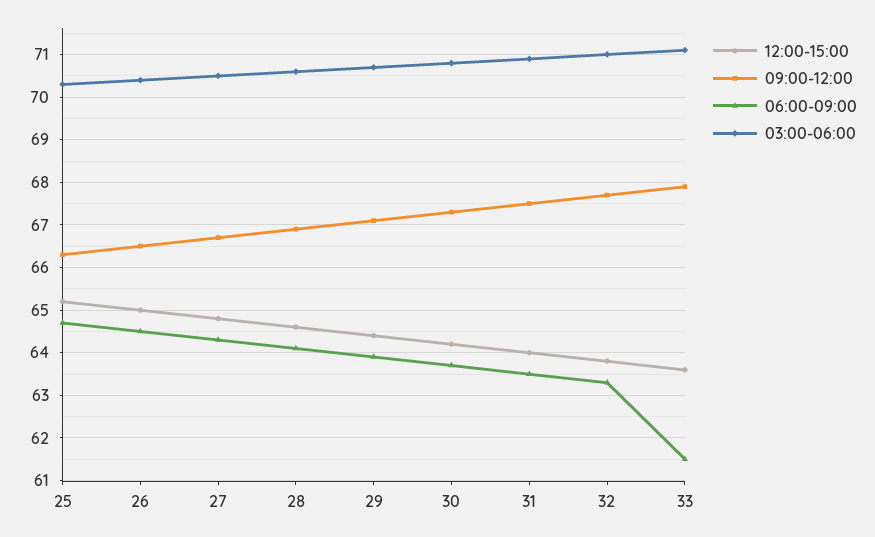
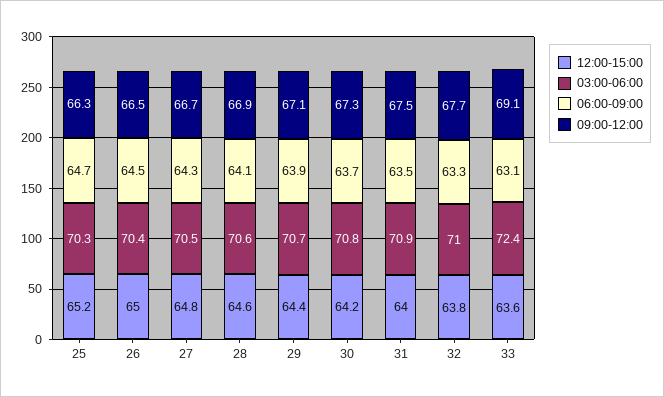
  {
    "12:00-15:00": {
      "25": 65.2,
      "26": 65,
      "27": 64.8,
      "28": 64.6,
      "29": 64.4,
      "30": 64.2,
      "31": 64,
      "32": 63.8,
      "33": 63.6
    },
    "09:00-12:00": {
      "25": 66.3,
      "26": 66.5,
      "27": 66.7,
      "28": 66.9,
      "29": 67.1,
      "30": 67.3,
      "31": 67.5,
      "32": 67.7,
-     "33": 68
+     "33": 69.1
    },
    "06:00-09:00": {
      "25": 64.7,
      "26": 64.5,
      "27": 64.3,
      "28": 64.1,
      "29": 63.9,
      "30": 63.7,
      "31": 63.5,
      "32": 63.3,
-     "33": 61.5
+     "33": 63.1
    },
    "03:00-06:00": {
      "25": 70.3,
      "26": 70.4,
      "27": 70.5,
      "28": 70.6,
      "29": 70.7,
      "30": 70.8,
      "31": 70.9,
      "32": 71,
-     "33": 71
+     "33": 72.4
    }
  }

